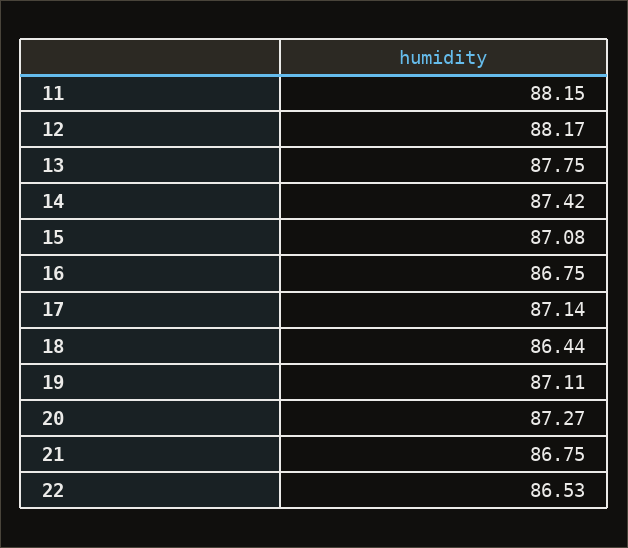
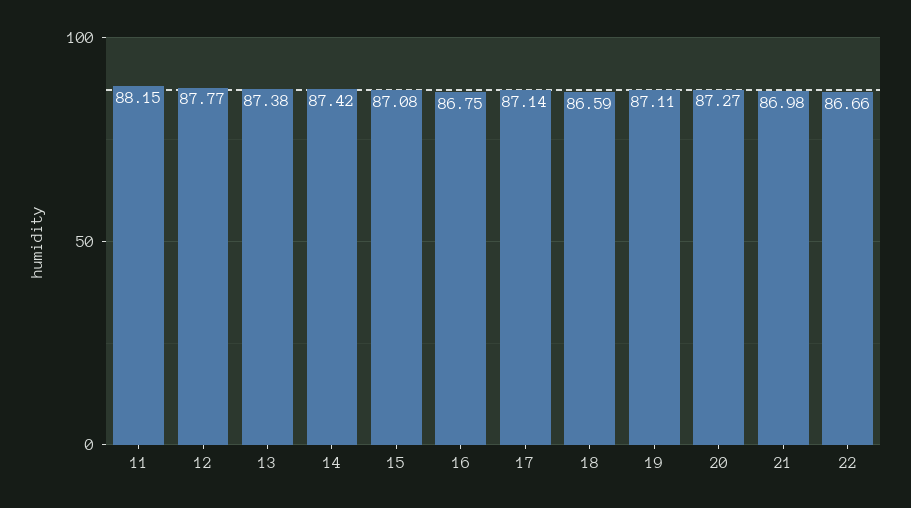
  {
    "11": 88.15,
-   "12": 88.17,
+   "12": 87.77,
-   "13": 87.75,
+   "13": 87.38,
    "14": 87.42,
    "15": 87.08,
    "16": 86.75,
    "17": 87.14,
-   "18": 86.44,
+   "18": 86.59,
    "19": 87.11,
    "20": 87.27,
-   "21": 86.75,
+   "21": 86.98,
-   "22": 86.53
+   "22": 86.66
  }

